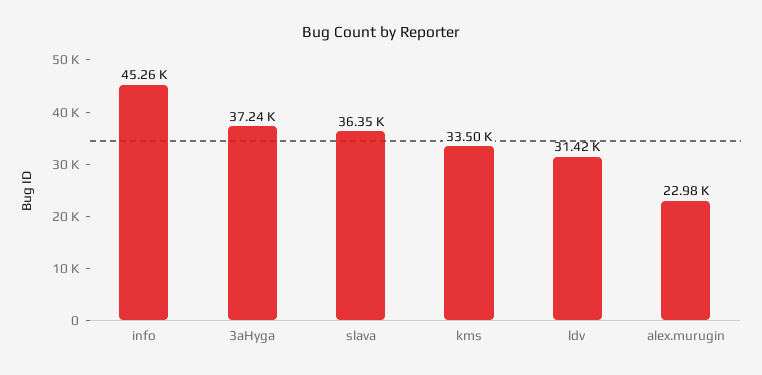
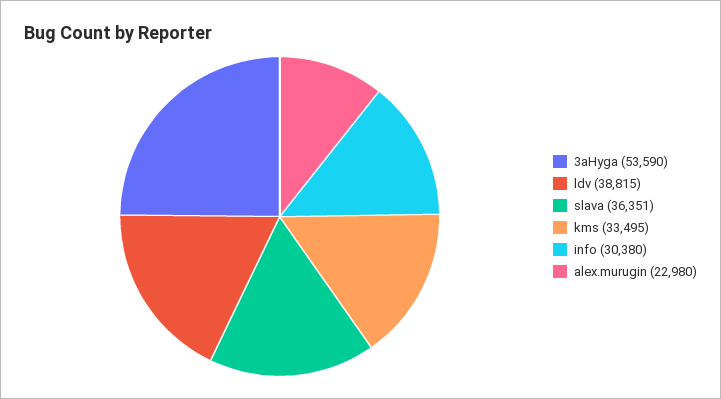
  {
-   "info": 45260,
+   "info": 30380,
-   "3aHyga": 37240,
+   "3aHyga": 53590,
    "slava": 36351,
    "kms": 33495,
-   "ldv": 31420,
+   "ldv": 38815,
    "alex.murugin": 22980
  }

